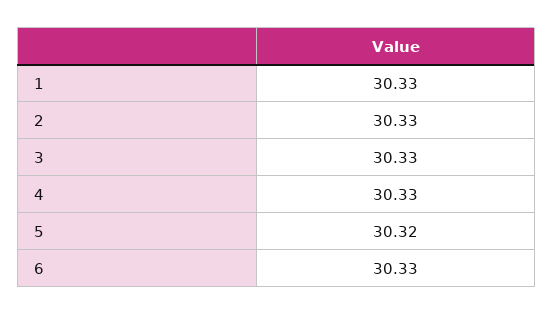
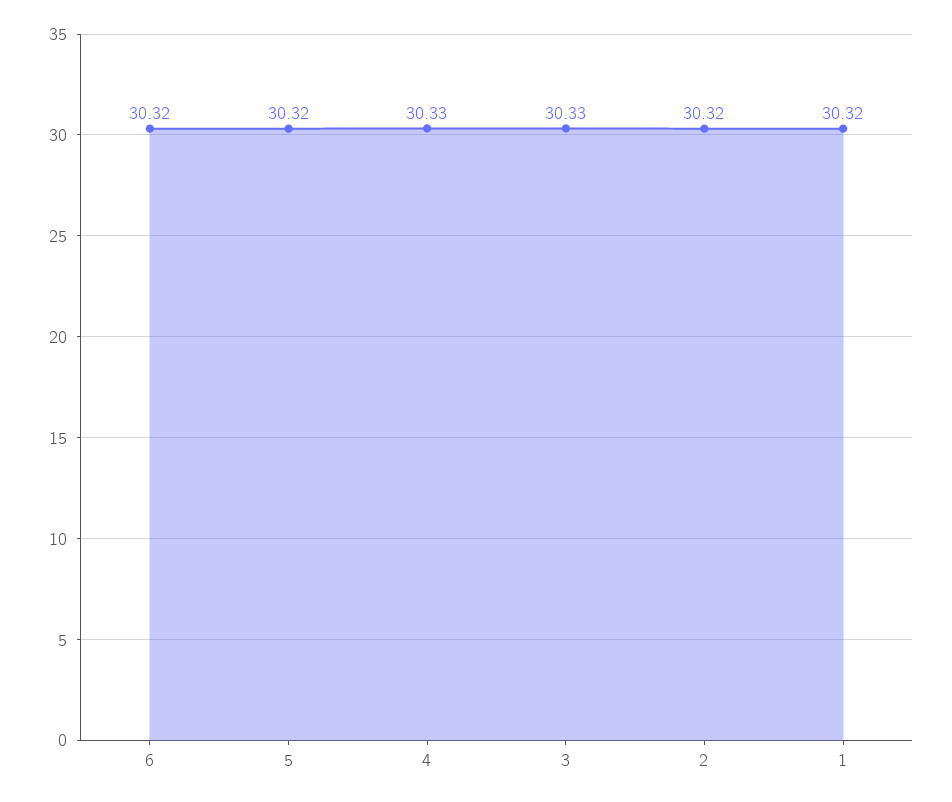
  {
-   "1": 30.33,
+   "1": 30.32,
-   "2": 30.33,
+   "2": 30.32,
    "3": 30.33,
    "4": 30.33,
    "5": 30.32,
-   "6": 30.33
+   "6": 30.32
  }

